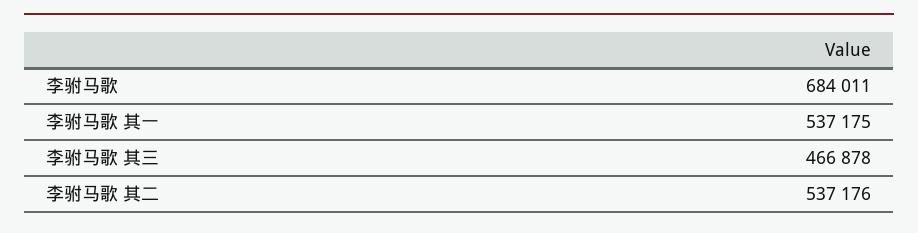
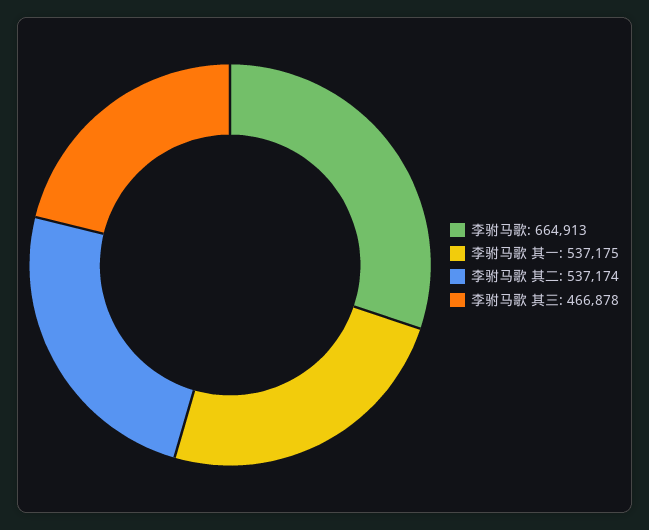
  {
-   "李驸马歌": 684011,
+   "李驸马歌": 664913,
    "李驸马歌 其一": 537175,
    "李驸马歌 其三": 466878,
-   "李驸马歌 其二": 537176
+   "李驸马歌 其二": 537174
  }

